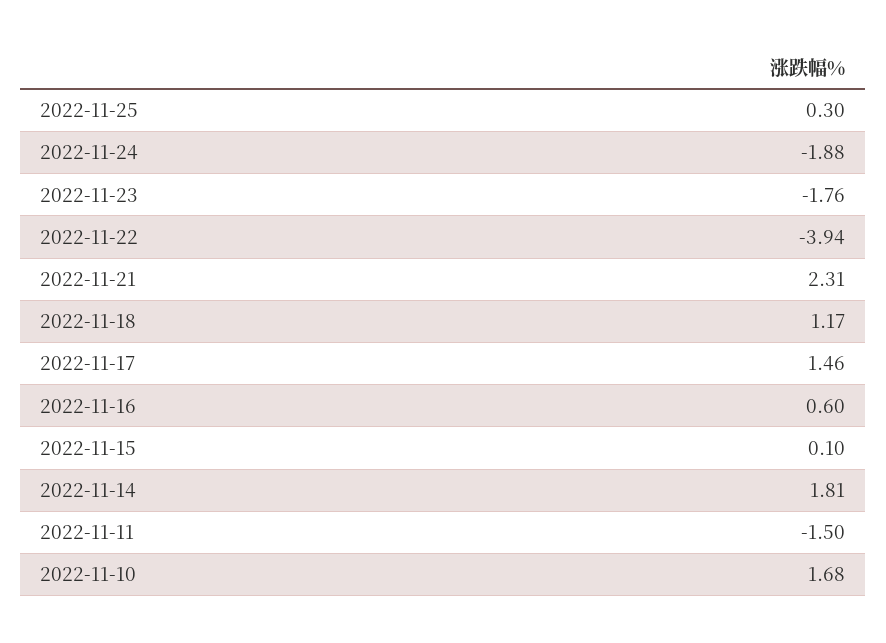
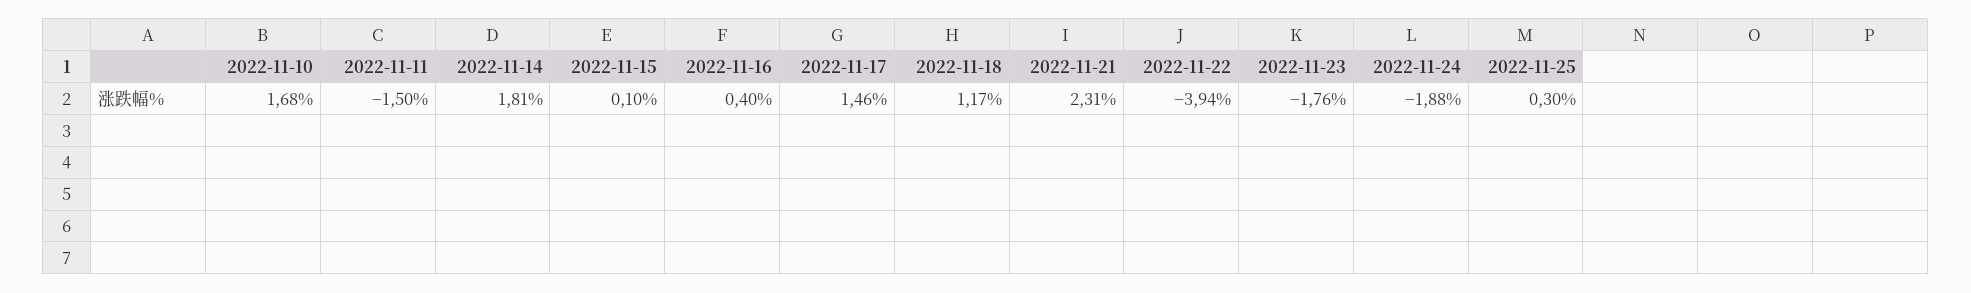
  {
    "2022-11-25": 0.3,
    "2022-11-24": -1.88,
    "2022-11-23": -1.76,
    "2022-11-22": -3.94,
    "2022-11-21": 2.31,
    "2022-11-18": 1.17,
    "2022-11-17": 1.46,
-   "2022-11-16": 0.6,
+   "2022-11-16": 0.4,
    "2022-11-15": 0.1,
    "2022-11-14": 1.81,
    "2022-11-11": -1.5,
    "2022-11-10": 1.68
  }

